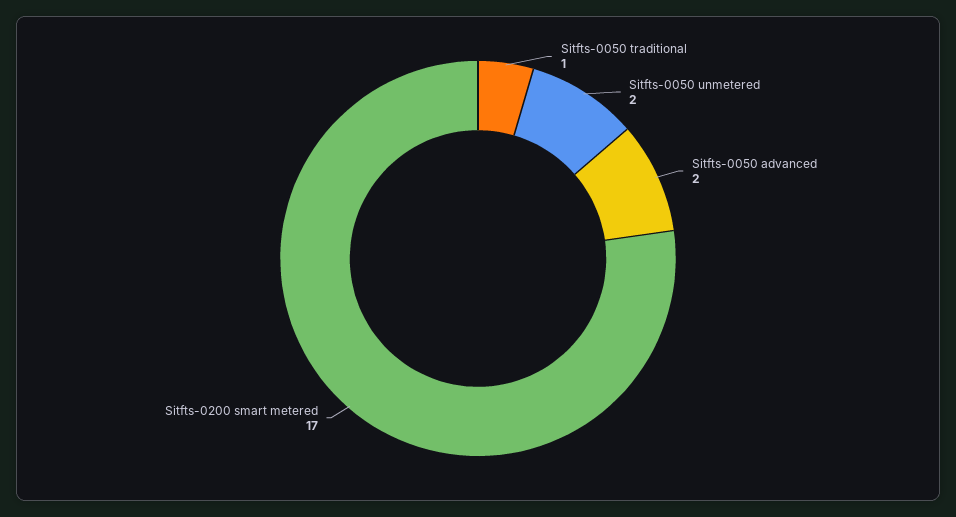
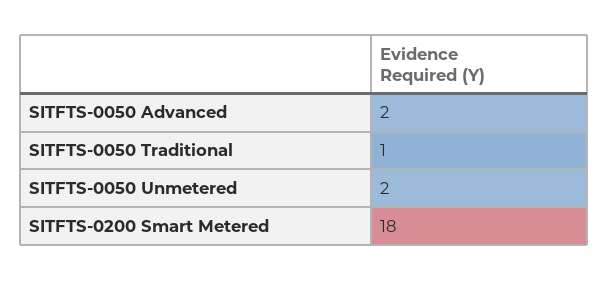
  {
    "Sitfts-0050 traditional": 1,
    "Sitfts-0050 unmetered": 2,
    "Sitfts-0050 advanced": 2,
-   "Sitfts-0200 smart metered": 17
+   "Sitfts-0200 smart metered": 18
  }

